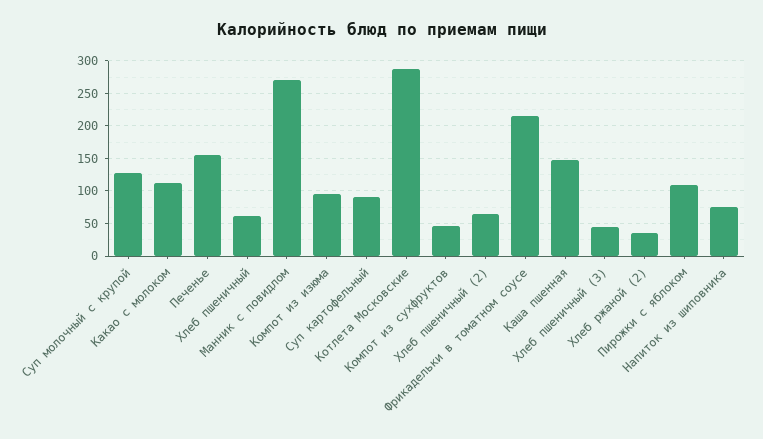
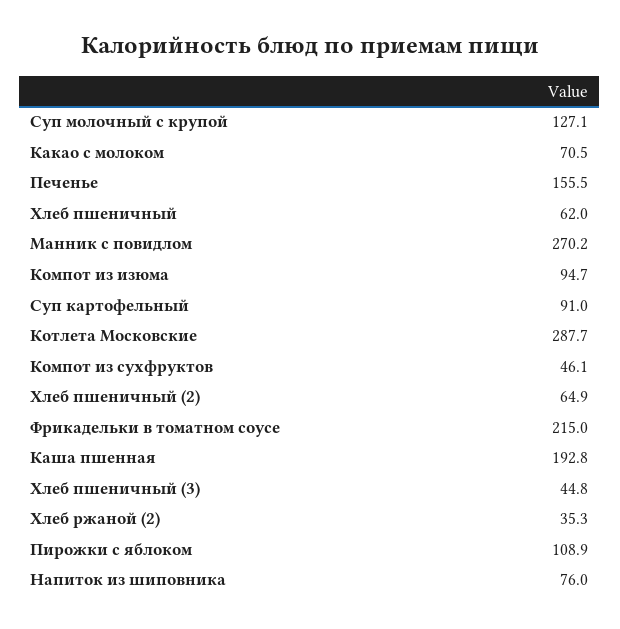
  {
    "Суп молочный с крупой": 127.1,
-   "Какао с молоком": 110,
+   "Какао с молоком": 70.5,
    "Печенье": 155.5,
    "Хлеб пшеничный": 62,
    "Манник с повидлом": 270.2,
    "Компот из изюма": 94.7,
    "Суп картофельный": 91,
    "Котлета Московские": 287.7,
    "Компот из сухфруктов": 46.1,
    "Хлеб пшеничный (2)": 64.9,
    "Фрикадельки в томатном соусе": 215,
-   "Каша пшенная": 150,
+   "Каша пшенная": 192.8,
    "Хлеб пшеничный (3)": 44.8,
    "Хлеб ржаной (2)": 35.3,
    "Пирожки с яблоком": 108.9,
    "Напиток из шиповника": 76
  }

